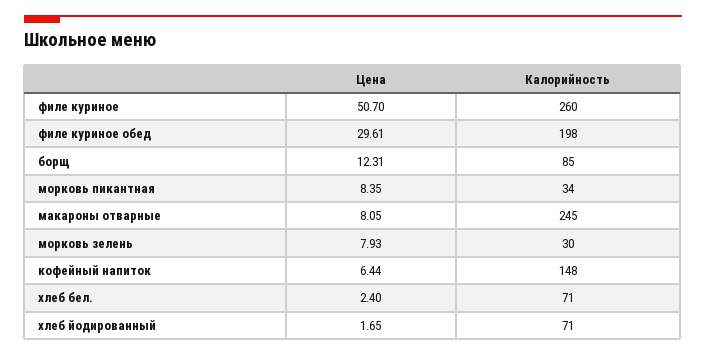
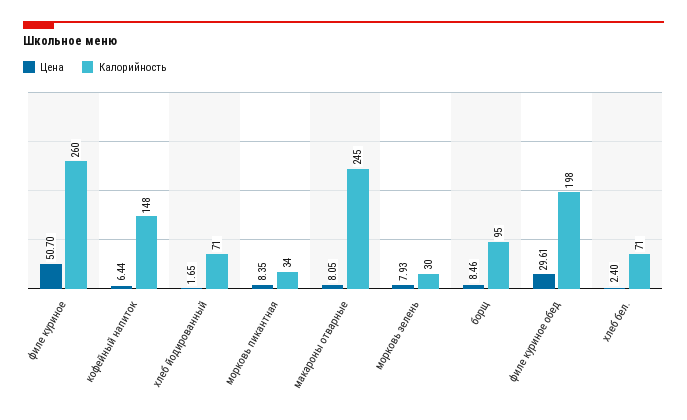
  {
    "Цена": {
      "филе куриное": 50.7,
      "филе куриное обед": 29.61,
-     "борщ": 12.31,
+     "борщ": 8.46,
      "морковь пикантная": 8.35,
      "макароны отварные": 8.05,
      "морковь зелень": 7.93,
      "кофейный напиток": 6.44,
      "хлеб бел.": 2.4,
      "хлеб йодированный": 1.65
    },
    "Калорийность": {
      "филе куриное": 260,
      "филе куриное обед": 198,
-     "борщ": 85,
+     "борщ": 95,
      "морковь пикантная": 34,
      "макароны отварные": 245,
      "морковь зелень": 30,
      "кофейный напиток": 148,
      "хлеб бел.": 71,
      "хлеб йодированный": 71
    }
  }

